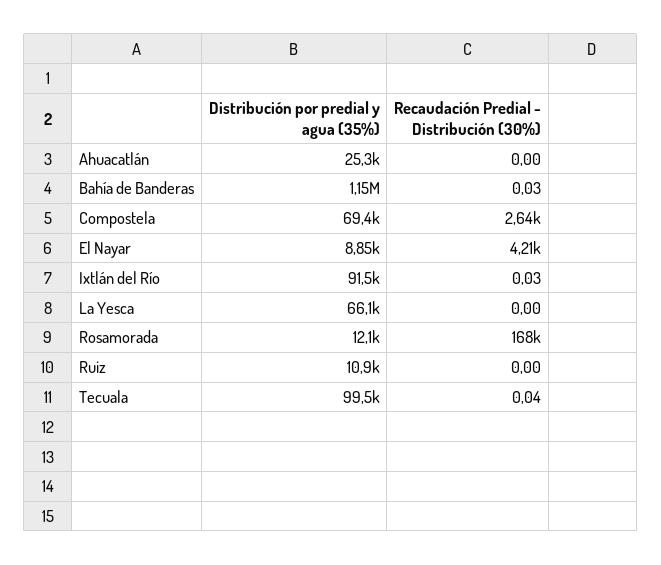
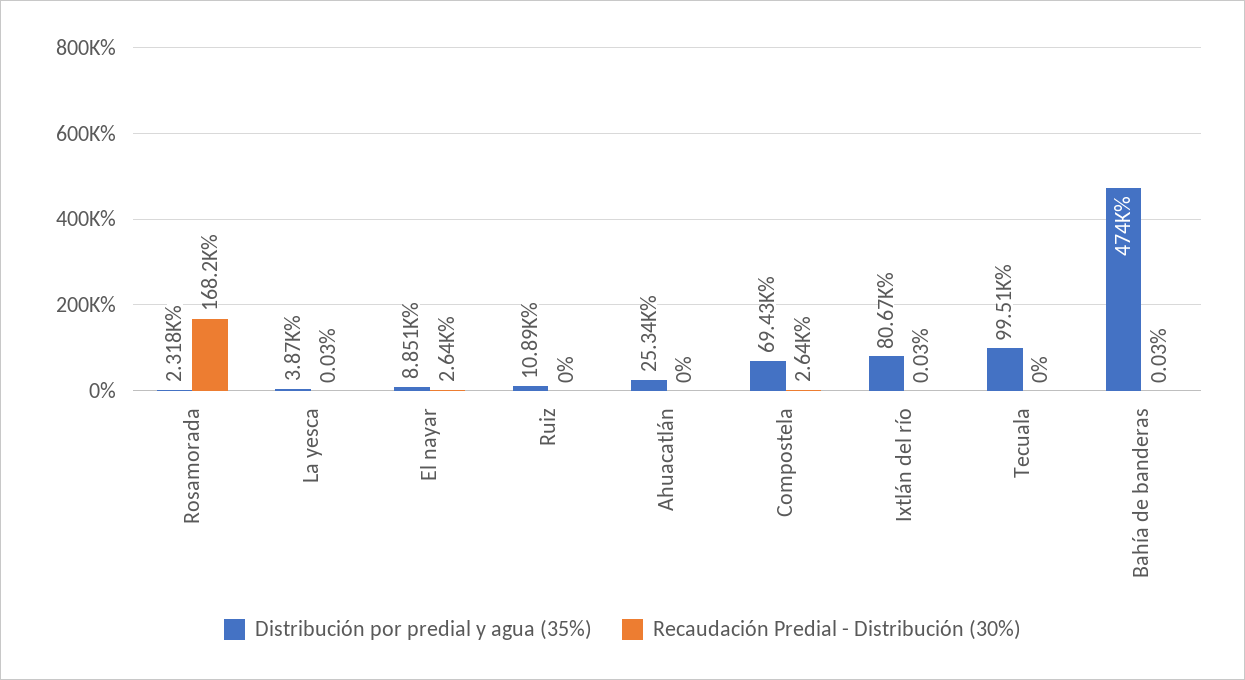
  {
    "Distribución por predial y agua (35%)": {
      "Ahuacatlán": 25340,
-     "Bahía de Banderas": 1150000,
+     "Bahía de Banderas": 474000,
      "Compostela": 69430,
      "El Nayar": 8851,
-     "Ixtlán del Río": 91500,
+     "Ixtlán del Río": 80670,
-     "La Yesca": 66100,
+     "La Yesca": 3870,
-     "Rosamorada": 12100,
+     "Rosamorada": 2318,
      "Ruiz": 10890,
      "Tecuala": 99510
    },
    "Recaudación Predial - Distribución (30%)": {
      "Ahuacatlán": 0,
      "Bahía de Banderas": 0.03,
      "Compostela": 2640,
-     "El Nayar": 4210,
+     "El Nayar": 2640,
      "Ixtlán del Río": 0.03,
-     "La Yesca": 0,
+     "La Yesca": 0.03,
      "Rosamorada": 168200,
      "Ruiz": 0,
-     "Tecuala": 0.04
+     "Tecuala": 0
    }
  }

